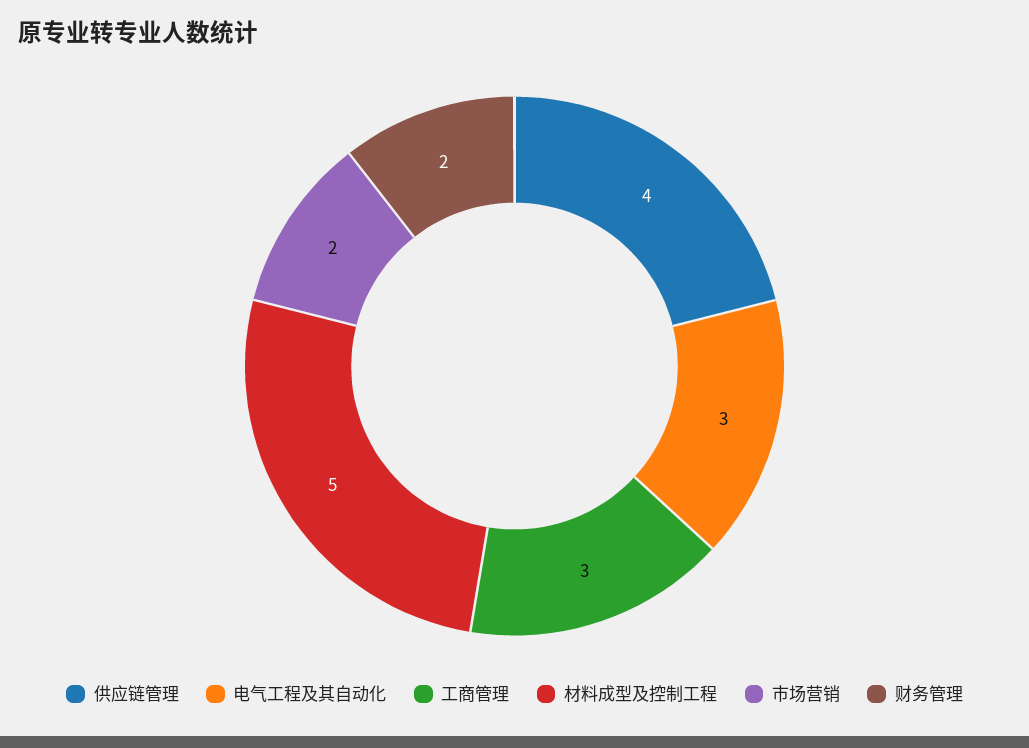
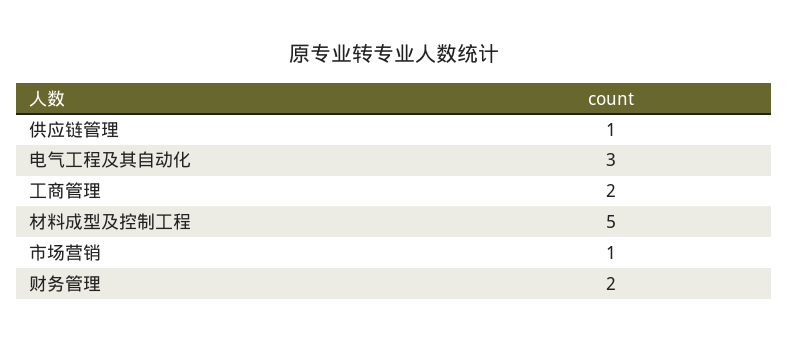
  {
-   "供应链管理": 4,
+   "供应链管理": 1,
    "电气工程及其自动化": 3,
-   "工商管理": 3,
+   "工商管理": 2,
    "材料成型及控制工程": 5,
-   "市场营销": 2,
+   "市场营销": 1,
    "财务管理": 2
  }

